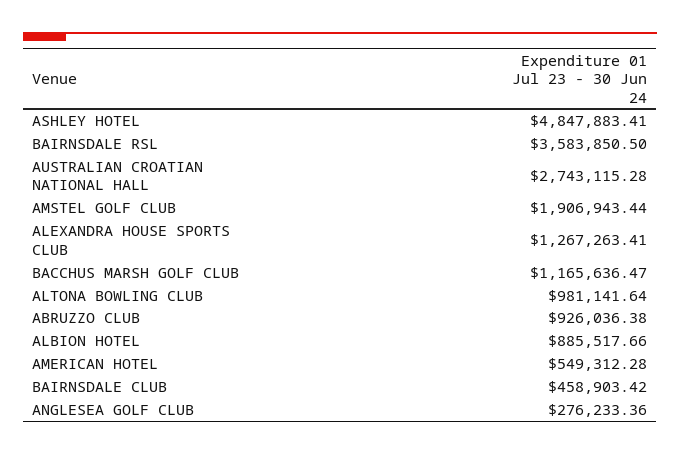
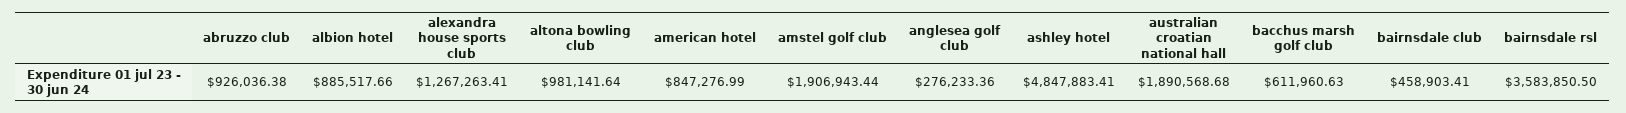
  {
    "ASHLEY HOTEL": 4847883.41,
    "BAIRNSDALE RSL": 3583850.5,
-   "AUSTRALIAN CROATIAN NATIONAL HALL": 2743115.28,
+   "AUSTRALIAN CROATIAN NATIONAL HALL": 1890568.68,
    "AMSTEL GOLF CLUB": 1906943.44,
    "ALEXANDRA HOUSE SPORTS CLUB": 1267263.41,
-   "BACCHUS MARSH GOLF CLUB": 1165636.47,
+   "BACCHUS MARSH GOLF CLUB": 611960.63,
    "ALTONA BOWLING CLUB": 981141.64,
    "ABRUZZO CLUB": 926036.38,
    "ALBION HOTEL": 885517.66,
-   "AMERICAN HOTEL": 549312.28,
+   "AMERICAN HOTEL": 847276.99,
-   "BAIRNSDALE CLUB": 458903.42,
+   "BAIRNSDALE CLUB": 458903.41,
    "ANGLESEA GOLF CLUB": 276233.36
  }

